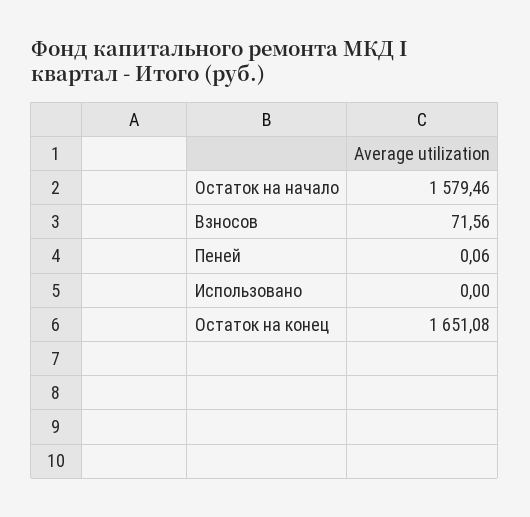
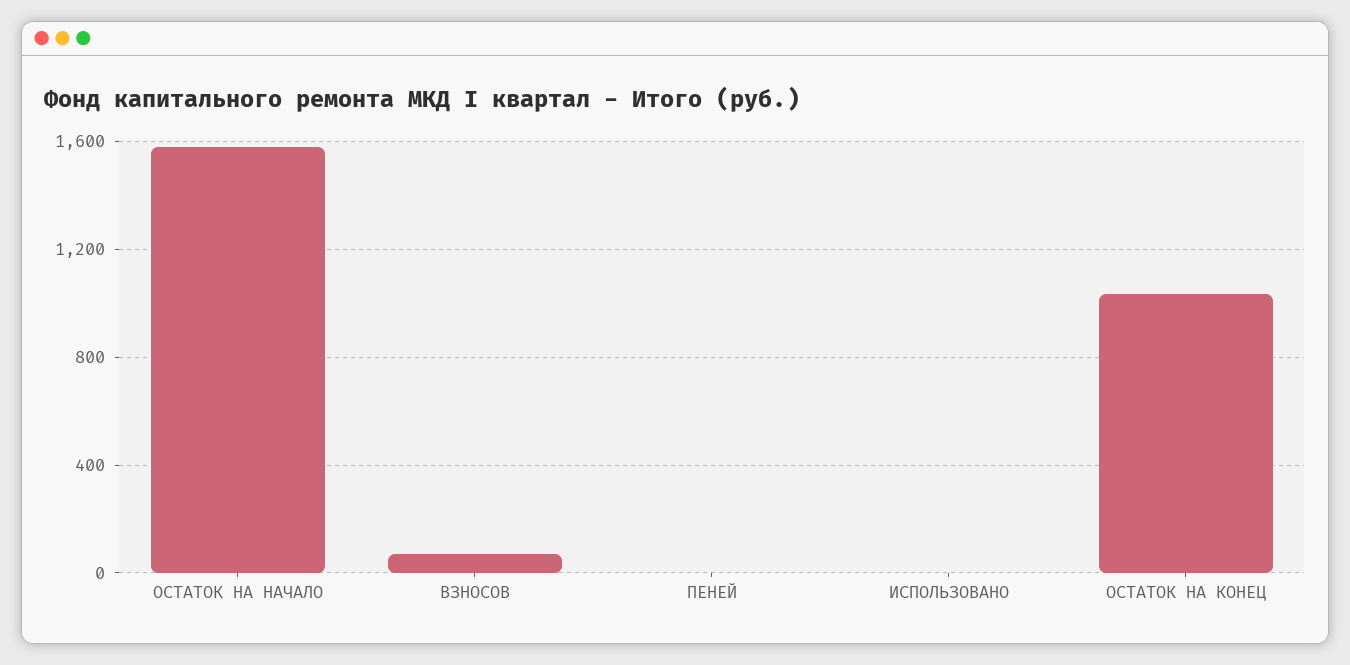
  {
    "Остаток на начало": 1579.46,
    "Взносов": 71.56,
    "Пеней": 0.06,
    "Использовано": 0,
-   "Остаток на конец": 1651.08
+   "Остаток на конец": 1050
  }

